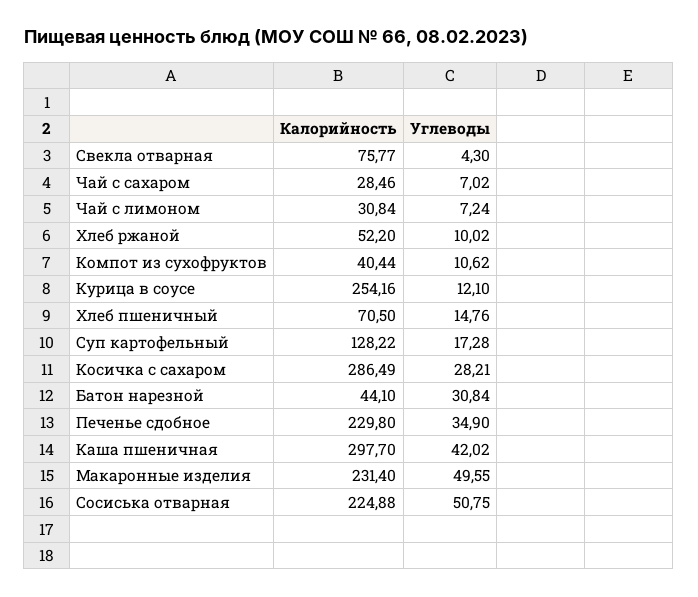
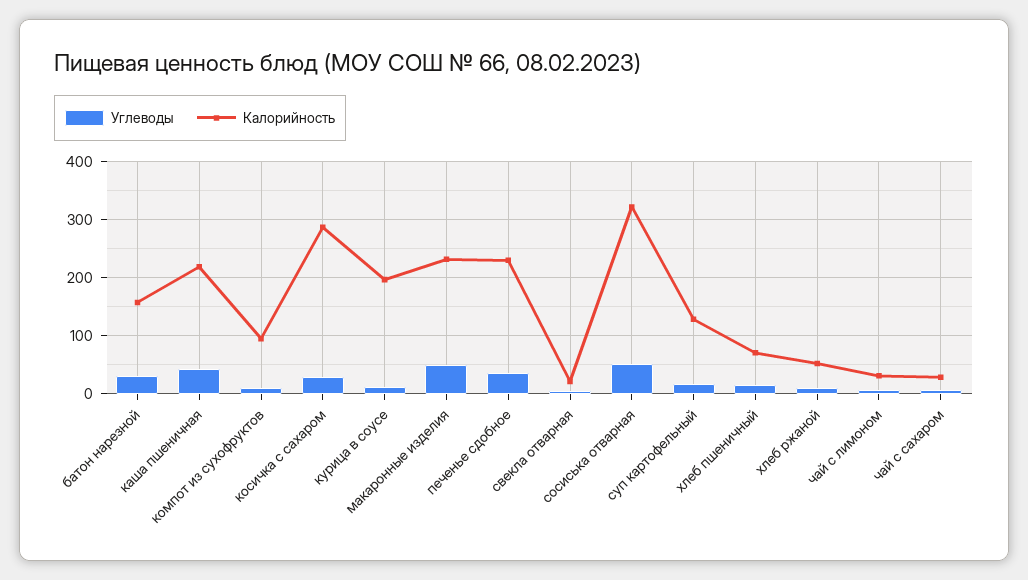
  {
    "Калорийность": {
-     "Свекла отварная": 75.77,
+     "Свекла отварная": 20,
      "Чай с сахаром": 28.46,
      "Чай с лимоном": 30.84,
      "Хлеб ржаной": 52.2,
-     "Компот из сухофруктов": 40.44,
+     "Компот из сухофруктов": 100,
-     "Курица в соусе": 254.16,
+     "Курица в соусе": 200,
      "Хлеб пшеничный": 70.5,
      "Суп картофельный": 128.22,
      "Косичка с сахаром": 286.49,
-     "Батон нарезной": 44.1,
+     "Батон нарезной": 160,
      "Печенье сдобное": 229.8,
-     "Каша пшеничная": 297.7,
+     "Каша пшеничная": 220,
      "Макаронные изделия": 231.4,
-     "Сосиська отварная": 224.88
+     "Сосиська отварная": 320
    },
    "Углеводы": {
      "Свекла отварная": 4.3,
      "Чай с сахаром": 7.02,
      "Чай с лимоном": 7.24,
      "Хлеб ржаной": 10.02,
      "Компот из сухофруктов": 10.62,
      "Курица в соусе": 12.1,
      "Хлеб пшеничный": 14.76,
      "Суп картофельный": 17.28,
      "Косичка с сахаром": 28.21,
      "Батон нарезной": 30.84,
      "Печенье сдобное": 34.9,
      "Каша пшеничная": 42.02,
      "Макаронные изделия": 49.55,
      "Сосиська отварная": 50.75
    }
  }

